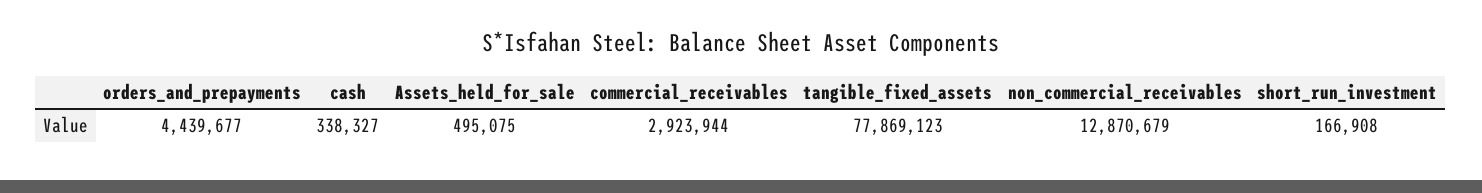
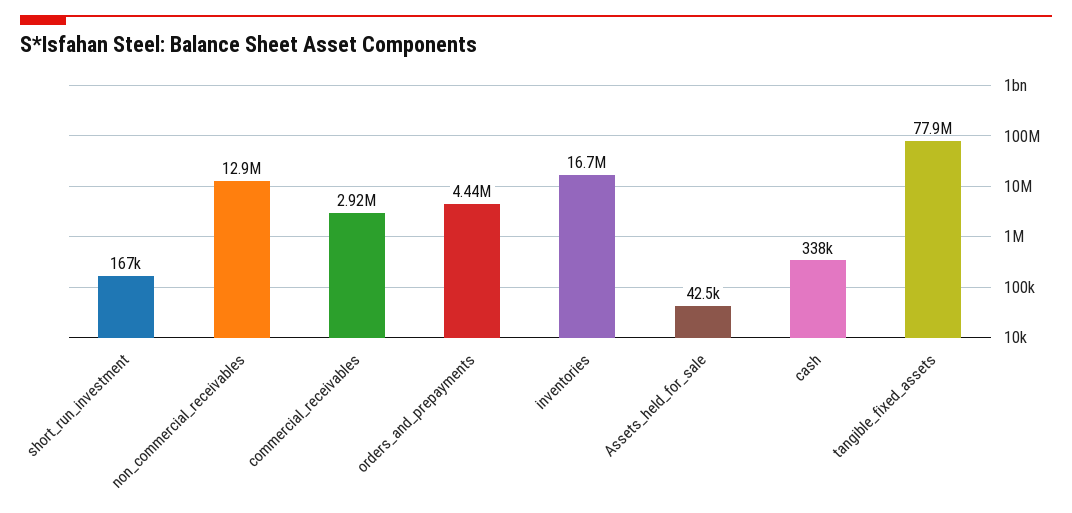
  {
    "orders_and_prepayments": 4439677,
    "cash": 338327,
-   "Assets_held_for_sale": 495075,
+   "Assets_held_for_sale": 42500,
    "commercial_receivables": 2923944,
    "tangible_fixed_assets": 77869123,
    "non_commercial_receivables": 12870679,
-   "short_run_investment": 166908
+   "short_run_investment": 166908,
+   "inventories": 16700000
  }

